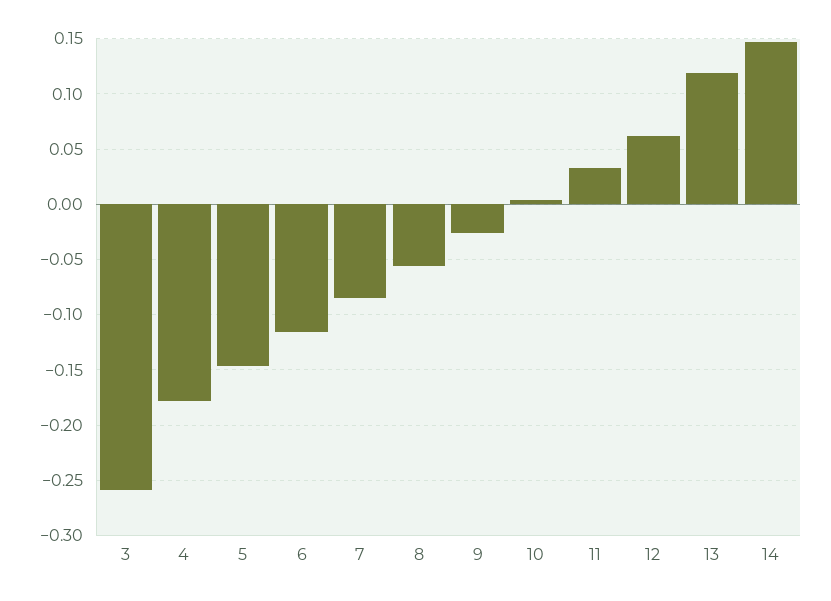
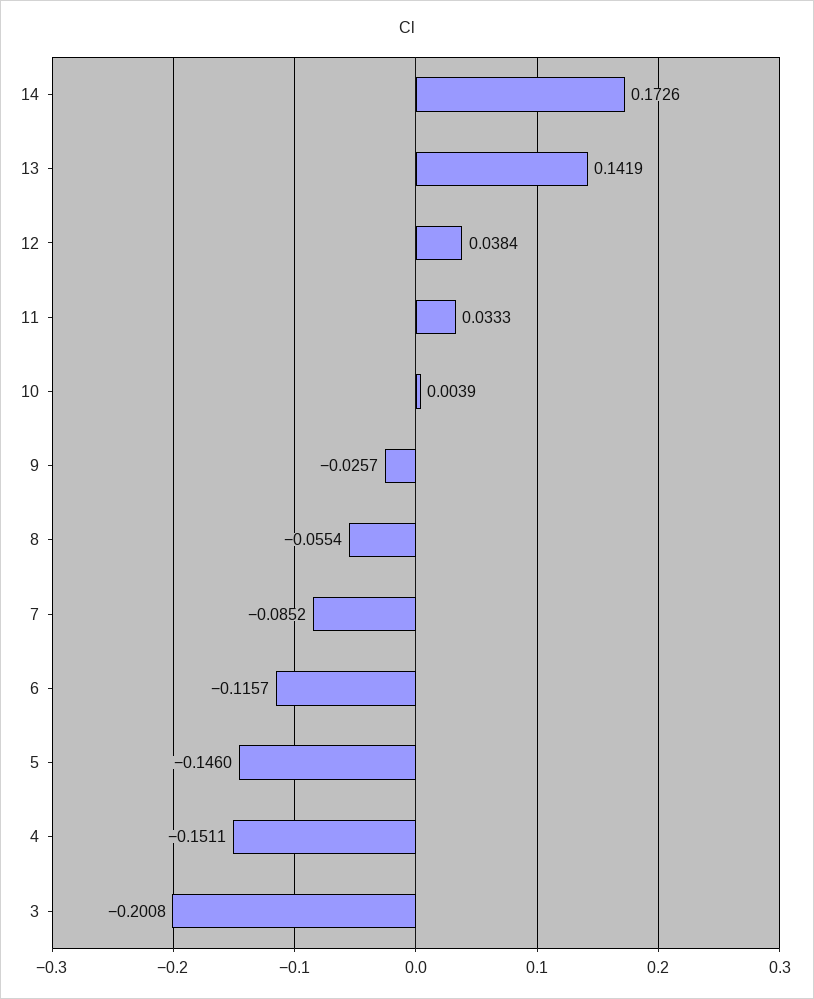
  {
-   "3": -0.26,
+   "3": -0.2008,
-   "4": -0.18,
+   "4": -0.1511,
    "5": -0.146,
    "6": -0.1157,
    "7": -0.0852,
    "8": -0.0554,
    "9": -0.0257,
    "10": 0.0039,
    "11": 0.0333,
-   "12": 0.06,
+   "12": 0.0384,
-   "13": 0.12,
+   "13": 0.1419,
-   "14": 0.15
+   "14": 0.1726
  }

